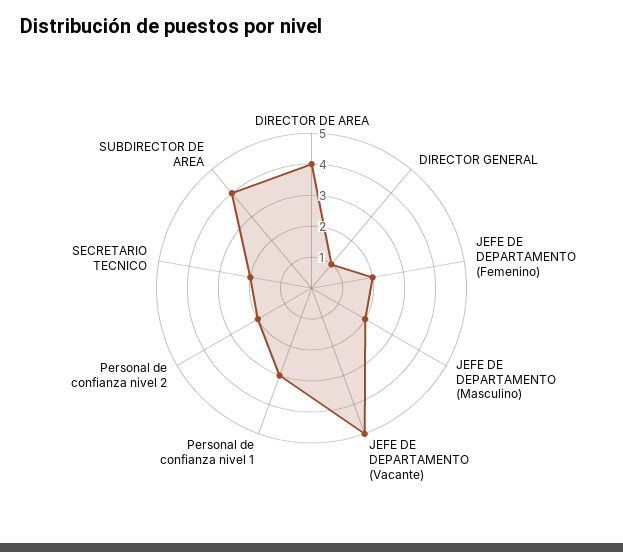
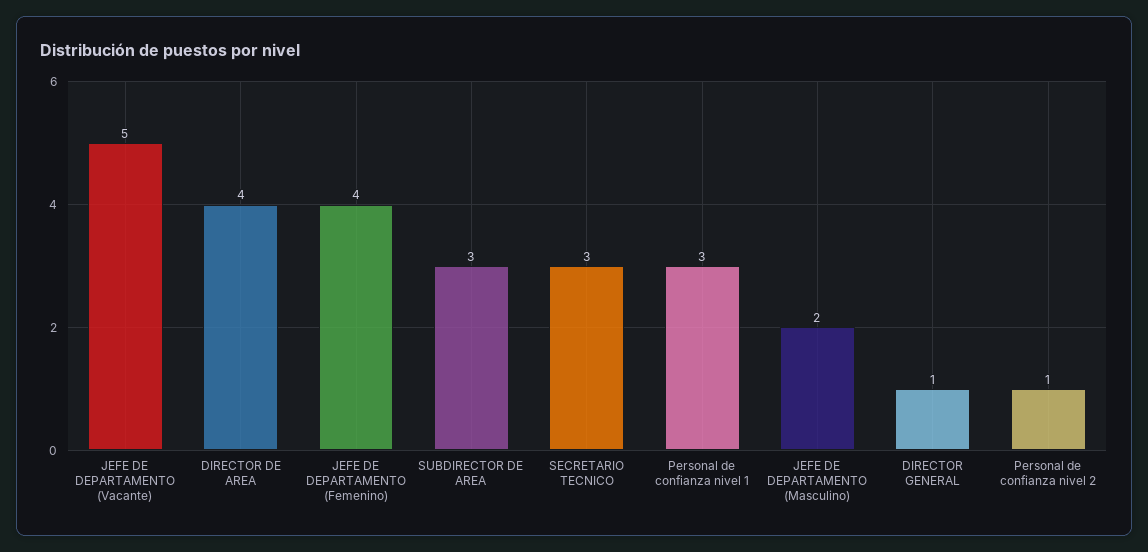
  {
    "DIRECTOR DE AREA": 4,
    "DIRECTOR GENERAL": 1,
-   "JEFE DE DEPARTAMENTO (Femenino)": 2,
+   "JEFE DE DEPARTAMENTO (Femenino)": 4,
    "JEFE DE DEPARTAMENTO (Masculino)": 2,
    "JEFE DE DEPARTAMENTO (Vacante)": 5,
    "Personal de confianza nivel 1": 3,
-   "Personal de confianza nivel 2": 2,
+   "Personal de confianza nivel 2": 1,
-   "SECRETARIO TECNICO": 2,
+   "SECRETARIO TECNICO": 3,
-   "SUBDIRECTOR DE AREA": 4
+   "SUBDIRECTOR DE AREA": 3
  }

